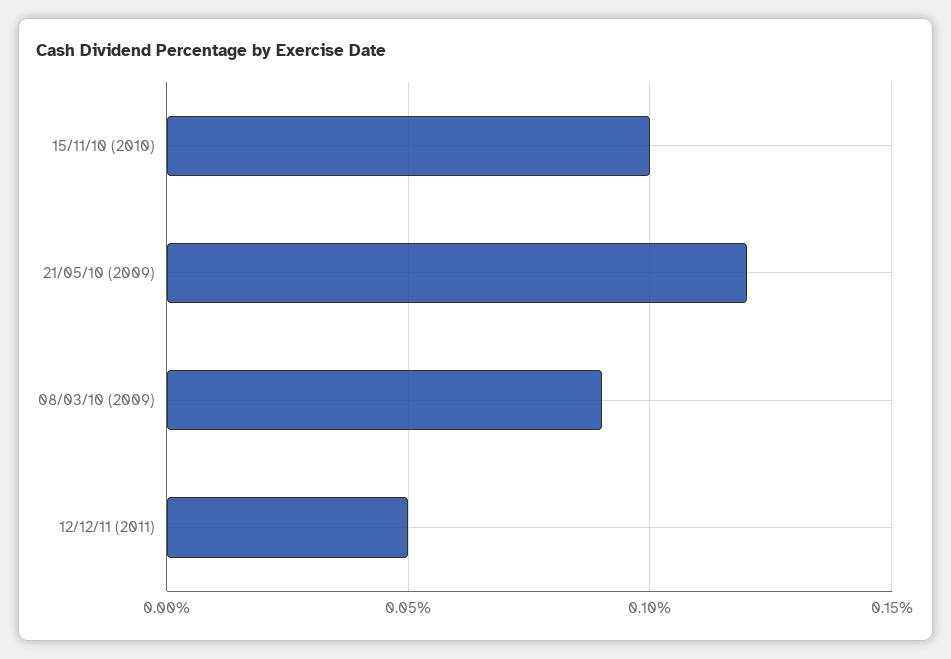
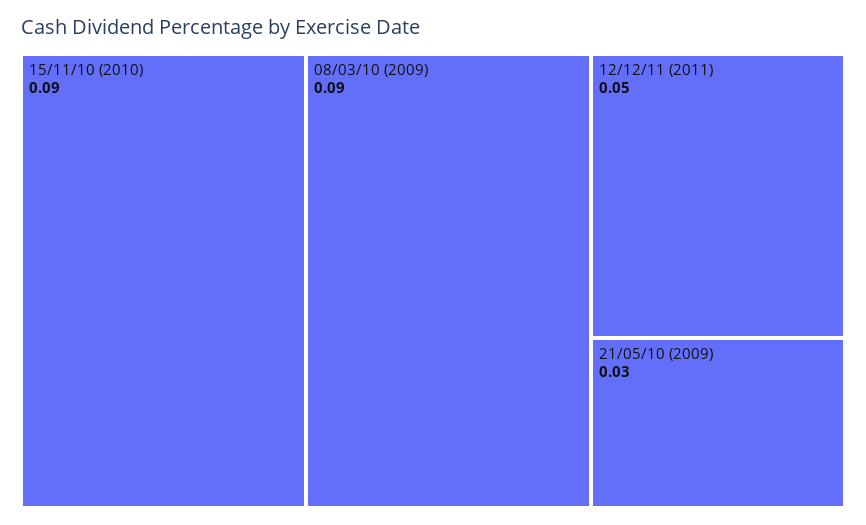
  {
-   "15/11/10 (2010)": 0.1,
+   "15/11/10 (2010)": 0.09,
-   "21/05/10 (2009)": 0.12,
+   "21/05/10 (2009)": 0.03,
    "08/03/10 (2009)": 0.09,
    "12/12/11 (2011)": 0.05
  }

